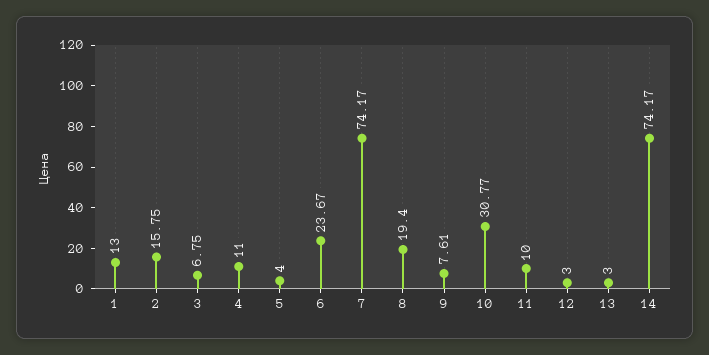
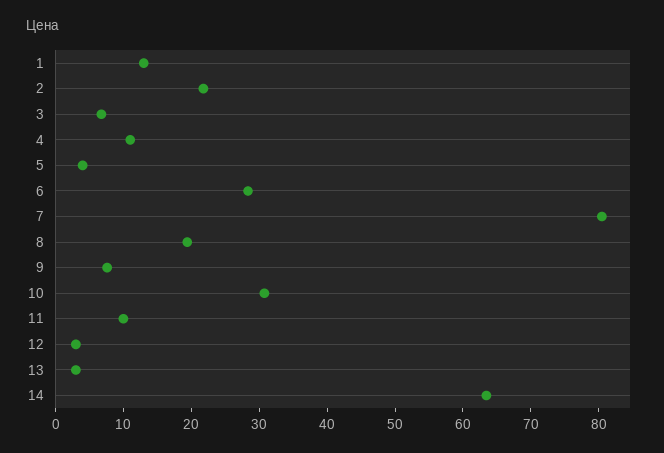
  {
    "1": 13,
-   "2": 15.75,
+   "2": 22,
    "3": 6.75,
    "4": 11,
    "5": 4,
-   "6": 23.67,
+   "6": 28,
-   "7": 74.17,
+   "7": 80,
    "8": 19.4,
    "9": 7.61,
    "10": 30.77,
    "11": 10,
    "12": 3,
    "13": 3,
-   "14": 74.17
+   "14": 64
  }

